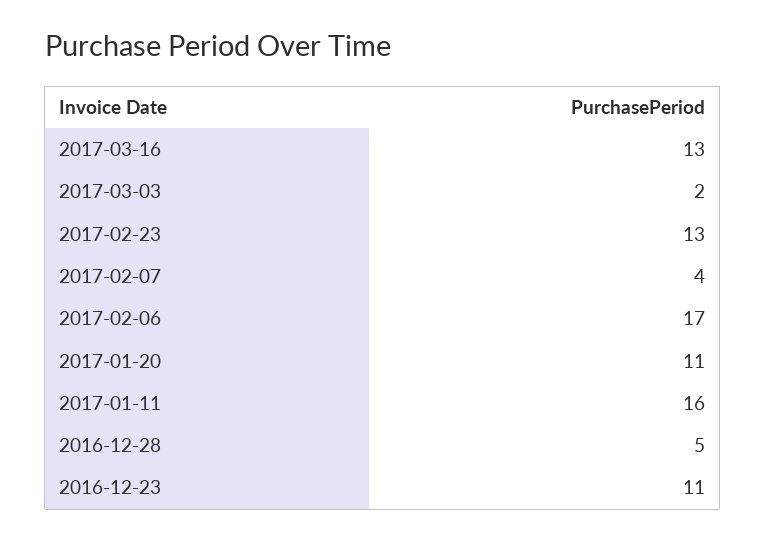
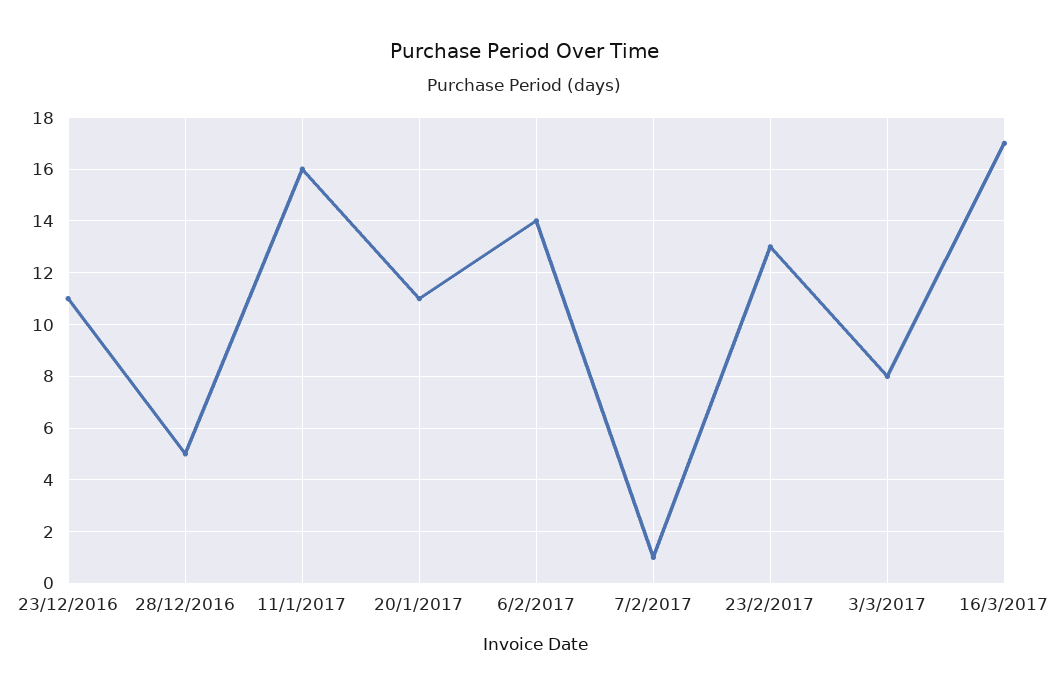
  {
-   "2017-03-16": 13,
+   "2017-03-16": 17,
-   "2017-03-03": 2,
+   "2017-03-03": 8,
    "2017-02-23": 13,
-   "2017-02-07": 4,
+   "2017-02-07": 1,
-   "2017-02-06": 17,
+   "2017-02-06": 14,
    "2017-01-20": 11,
    "2017-01-11": 16,
    "2016-12-28": 5,
    "2016-12-23": 11
  }

